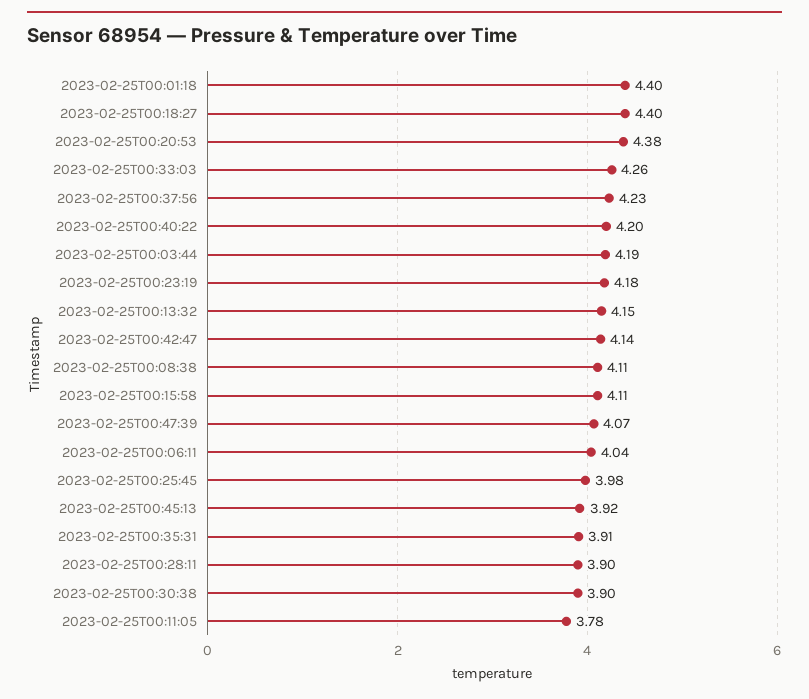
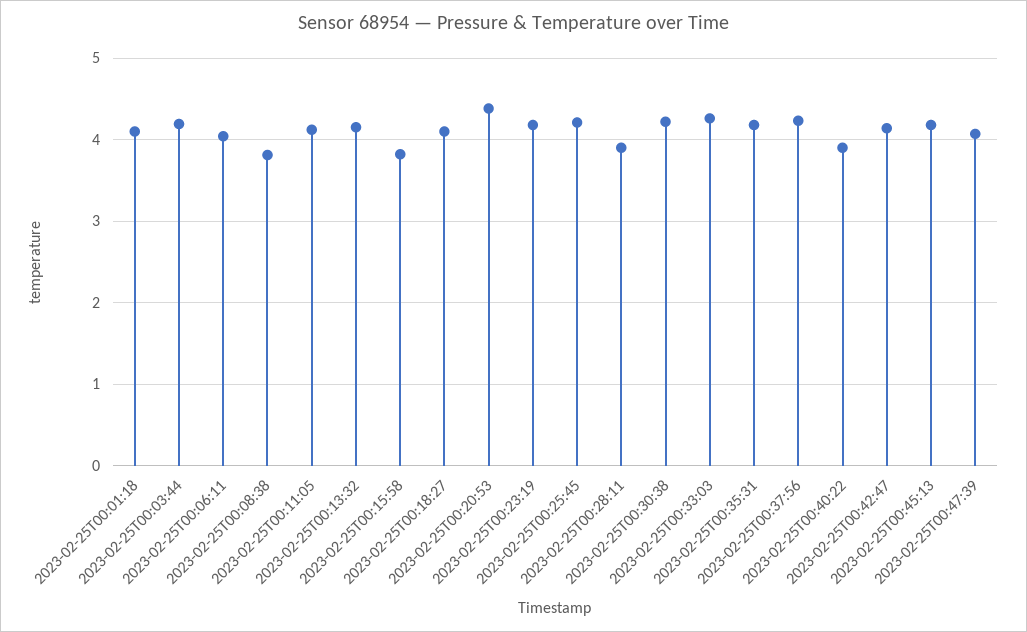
  {
-   "2023-02-25T00:01:18": 4.4,
+   "2023-02-25T00:01:18": 4.1,
-   "2023-02-25T00:18:27": 4.4,
+   "2023-02-25T00:18:27": 4.1,
    "2023-02-25T00:20:53": 4.38,
    "2023-02-25T00:33:03": 4.26,
    "2023-02-25T00:37:56": 4.23,
-   "2023-02-25T00:40:22": 4.2,
+   "2023-02-25T00:40:22": 3.9,
    "2023-02-25T00:03:44": 4.19,
    "2023-02-25T00:23:19": 4.18,
    "2023-02-25T00:13:32": 4.15,
    "2023-02-25T00:42:47": 4.14,
-   "2023-02-25T00:08:38": 4.11,
+   "2023-02-25T00:08:38": 3.8,
-   "2023-02-25T00:15:58": 4.11,
+   "2023-02-25T00:15:58": 3.8,
    "2023-02-25T00:47:39": 4.07,
    "2023-02-25T00:06:11": 4.04,
-   "2023-02-25T00:25:45": 3.98,
+   "2023-02-25T00:25:45": 4.2,
-   "2023-02-25T00:45:13": 3.92,
+   "2023-02-25T00:45:13": 4.2,
-   "2023-02-25T00:35:31": 3.91,
+   "2023-02-25T00:35:31": 4.2,
    "2023-02-25T00:28:11": 3.9,
-   "2023-02-25T00:30:38": 3.9,
+   "2023-02-25T00:30:38": 4.2,
-   "2023-02-25T00:11:05": 3.78
+   "2023-02-25T00:11:05": 4.1
  }

